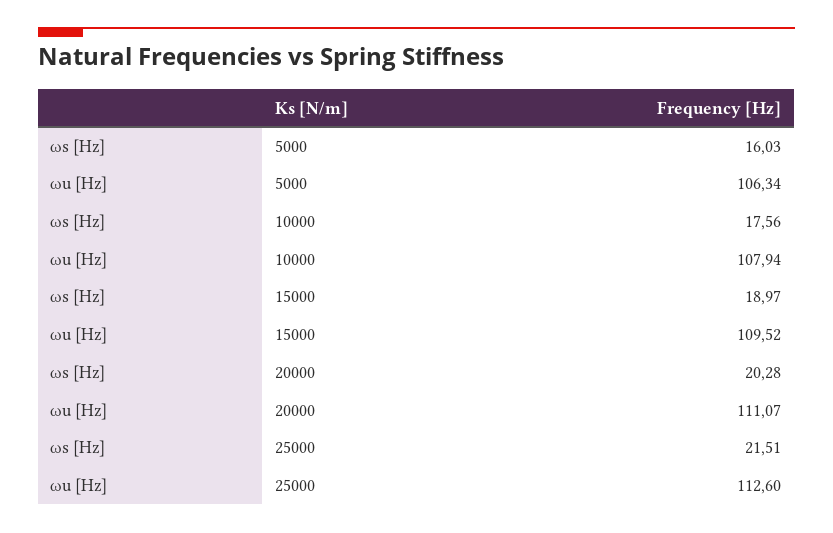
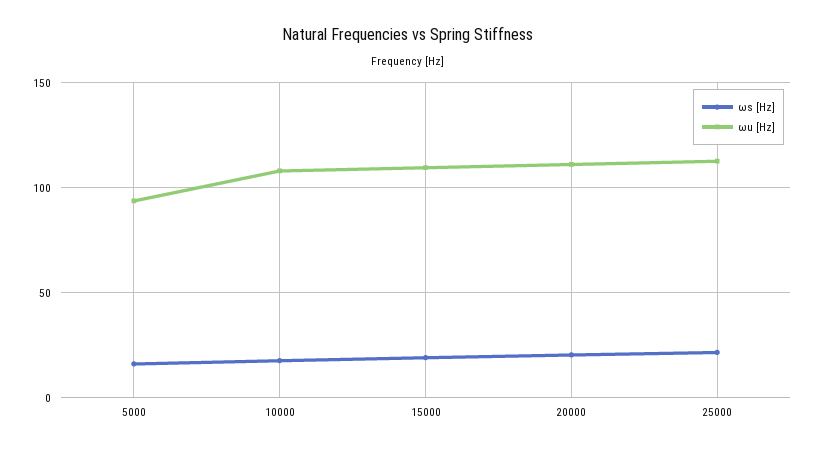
  {
    "ωs [Hz]": {
      "5000": 16.03,
      "10000": 17.56,
      "15000": 18.97,
      "20000": 20.28,
      "25000": 21.51
    },
    "ωu [Hz]": {
-     "5000": 106.34,
+     "5000": 95,
      "10000": 107.94,
      "15000": 109.52,
      "20000": 111.07,
      "25000": 112.6
    }
  }

